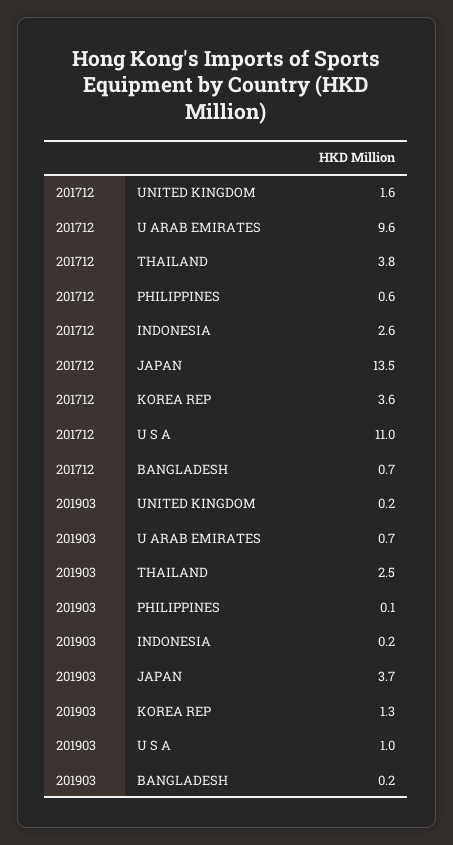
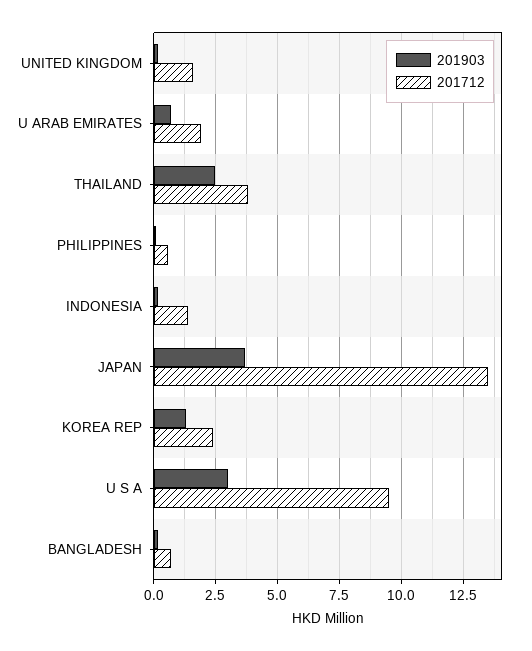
  {
    "201712": {
      "UNITED KINGDOM": 1.6,
-     "U ARAB EMIRATES": 9.6,
+     "U ARAB EMIRATES": 2,
      "THAILAND": 3.8,
      "PHILIPPINES": 0.6,
-     "INDONESIA": 2.6,
+     "INDONESIA": 1.5,
      "JAPAN": 13.5,
-     "KOREA REP": 3.6,
+     "KOREA REP": 2.5,
-     "U S A": 11,
+     "U S A": 9.5,
      "BANGLADESH": 0.7
    },
    "201903": {
      "UNITED KINGDOM": 0.2,
      "U ARAB EMIRATES": 0.7,
      "THAILAND": 2.5,
      "PHILIPPINES": 0.1,
      "INDONESIA": 0.2,
      "JAPAN": 3.7,
      "KOREA REP": 1.3,
-     "U S A": 1,
+     "U S A": 3,
      "BANGLADESH": 0.2
    }
  }

